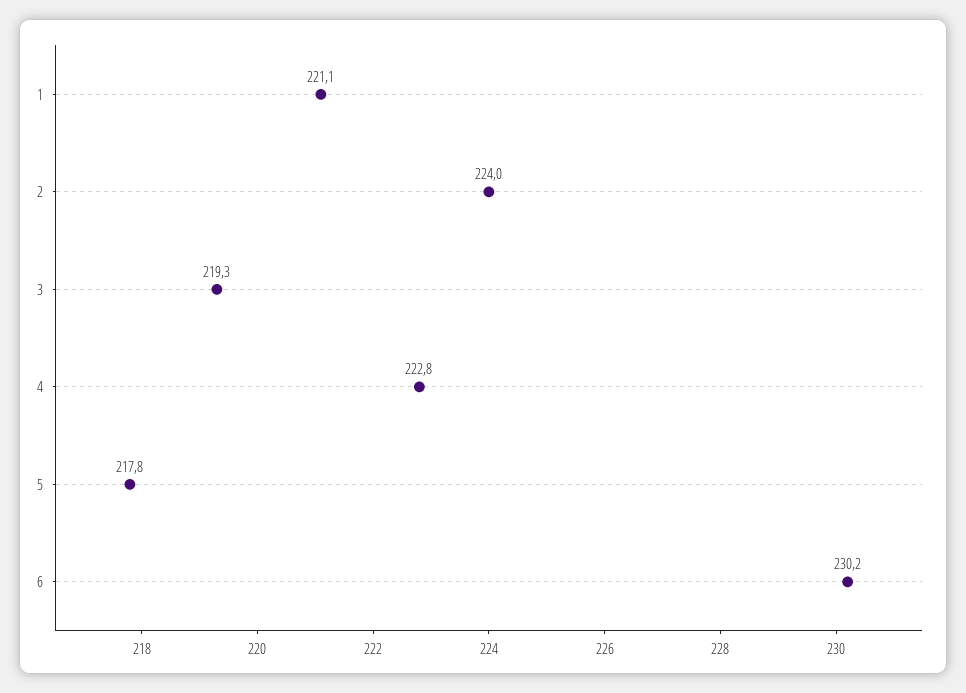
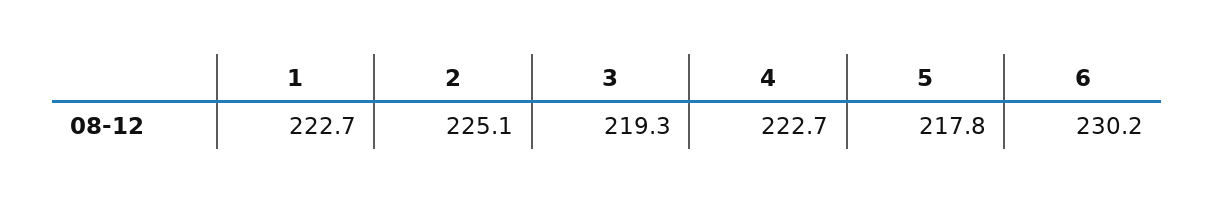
  {
-   "1": 221.1,
+   "1": 222.7,
-   "2": 224,
+   "2": 225.1,
    "3": 219.3,
-   "4": 222.8,
+   "4": 222.7,
    "5": 217.8,
    "6": 230.2
  }

